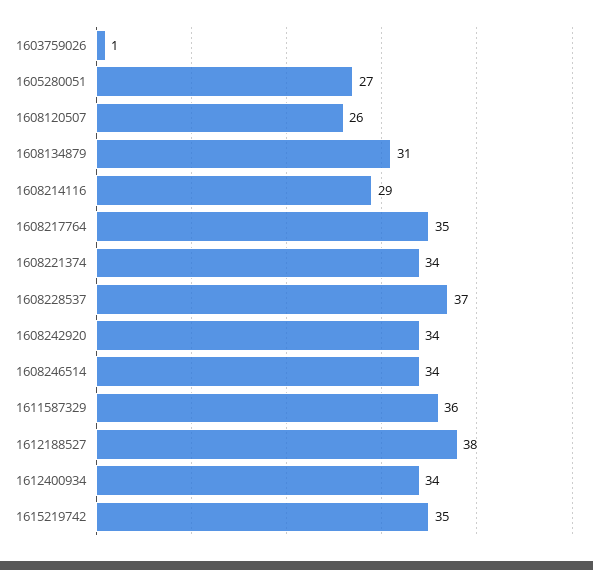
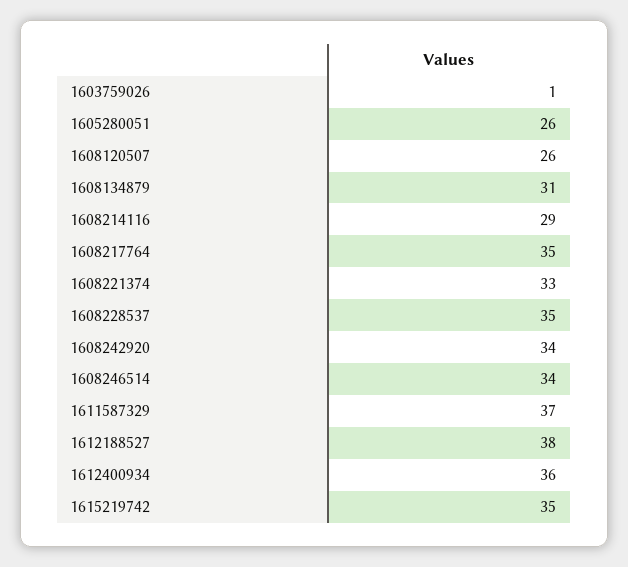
  {
    "1603759026": 1,
-   "1605280051": 27,
+   "1605280051": 26,
    "1608120507": 26,
    "1608134879": 31,
    "1608214116": 29,
    "1608217764": 35,
-   "1608221374": 34,
+   "1608221374": 33,
-   "1608228537": 37,
+   "1608228537": 35,
    "1608242920": 34,
    "1608246514": 34,
-   "1611587329": 36,
+   "1611587329": 37,
    "1612188527": 38,
-   "1612400934": 34,
+   "1612400934": 36,
    "1615219742": 35
  }

